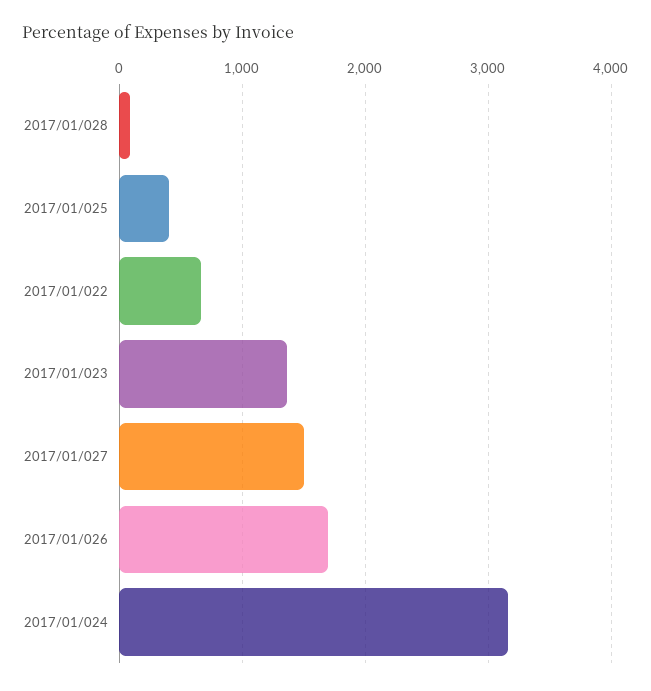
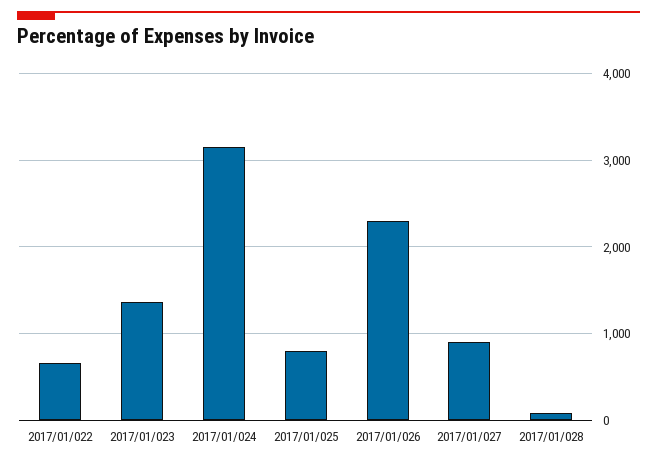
  {
    "2017/01/028": 100,
-   "2017/01/025": 400,
+   "2017/01/025": 800,
    "2017/01/022": 700,
    "2017/01/023": 1400,
-   "2017/01/027": 1500,
+   "2017/01/027": 900,
-   "2017/01/026": 1700,
+   "2017/01/026": 2300,
    "2017/01/024": 3200
  }

